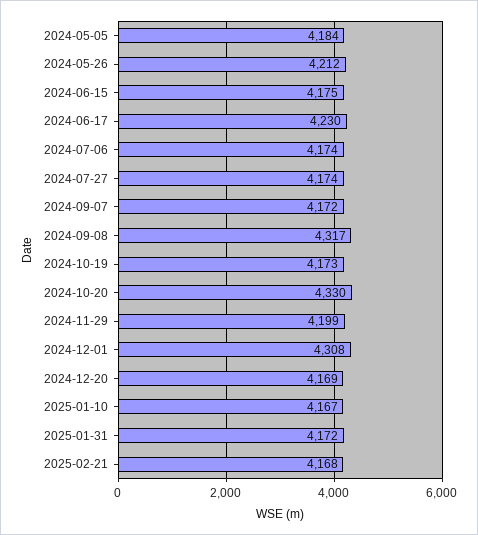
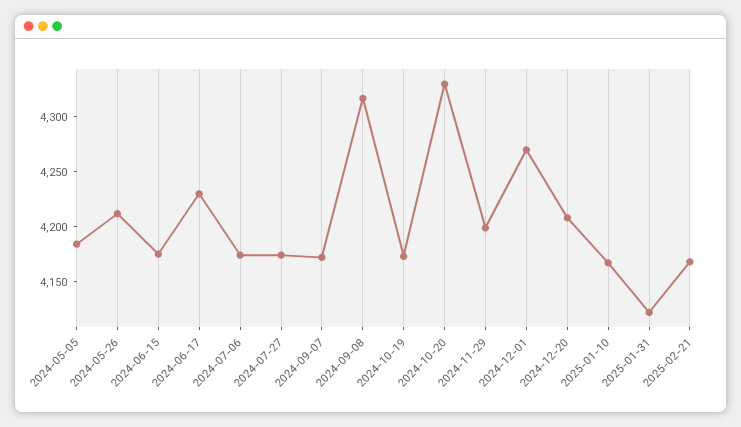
  {
    "2024-05-05": 4184,
    "2024-05-26": 4212,
    "2024-06-15": 4175,
    "2024-06-17": 4230,
    "2024-07-06": 4174,
    "2024-07-27": 4174,
    "2024-09-07": 4172,
    "2024-09-08": 4317,
    "2024-10-19": 4173,
    "2024-10-20": 4330,
    "2024-11-29": 4199,
-   "2024-12-01": 4308,
+   "2024-12-01": 4270,
-   "2024-12-20": 4169,
+   "2024-12-20": 4210,
    "2025-01-10": 4167,
-   "2025-01-31": 4172,
+   "2025-01-31": 4120,
    "2025-02-21": 4168
  }

